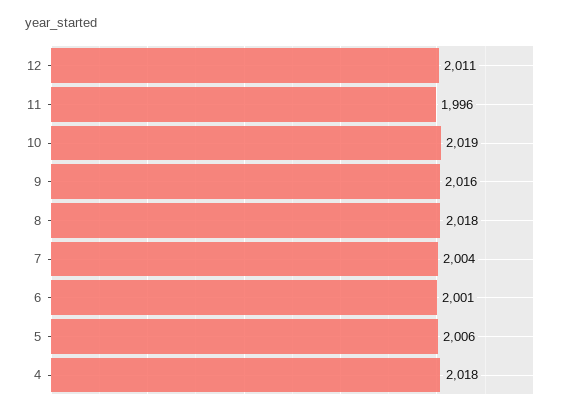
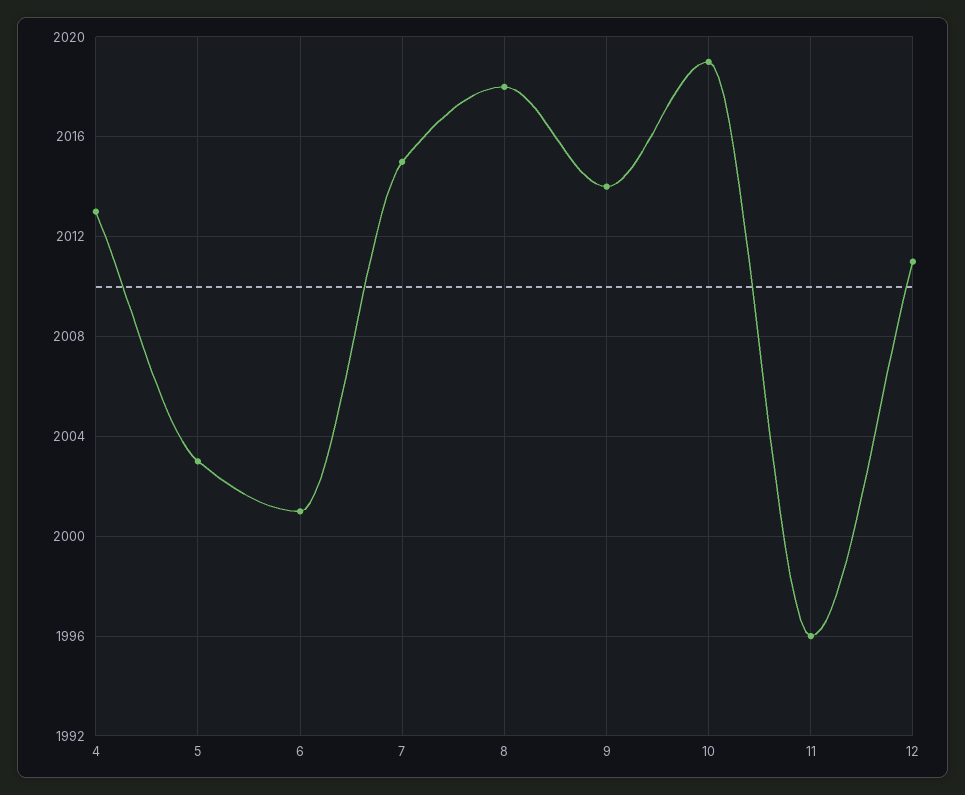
  {
    "12": 2011,
    "11": 1996,
    "10": 2019,
-   "9": 2016,
+   "9": 2014,
    "8": 2018,
-   "7": 2004,
+   "7": 2015,
    "6": 2001,
-   "5": 2006,
+   "5": 2003,
-   "4": 2018
+   "4": 2013
  }

